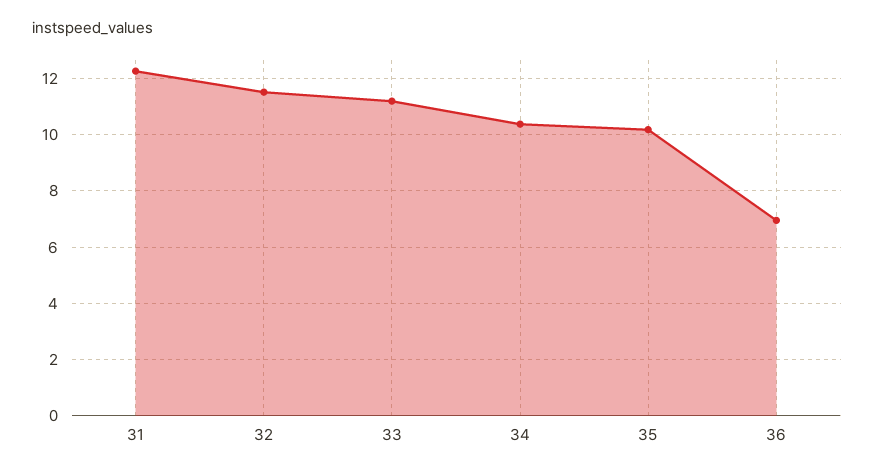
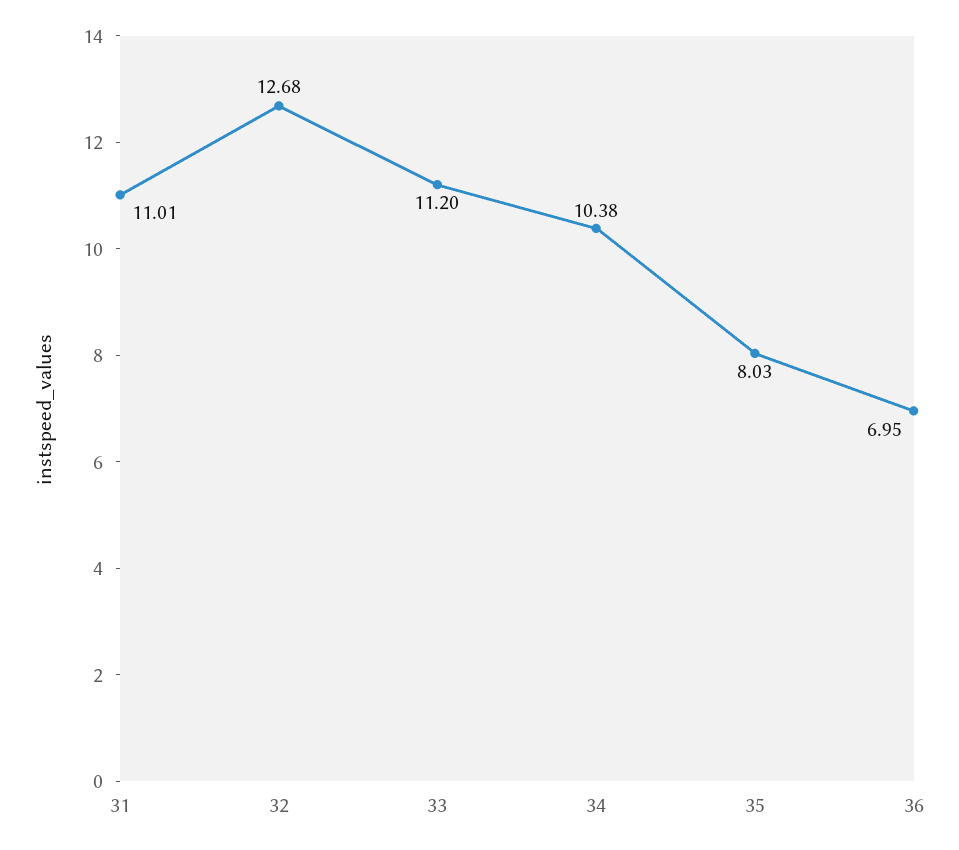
  {
-   "31": 12.25,
+   "31": 11.01,
-   "32": 11.5,
+   "32": 12.68,
    "33": 11.2,
    "34": 10.38,
-   "35": 10.25,
+   "35": 8.03,
    "36": 6.95
  }

